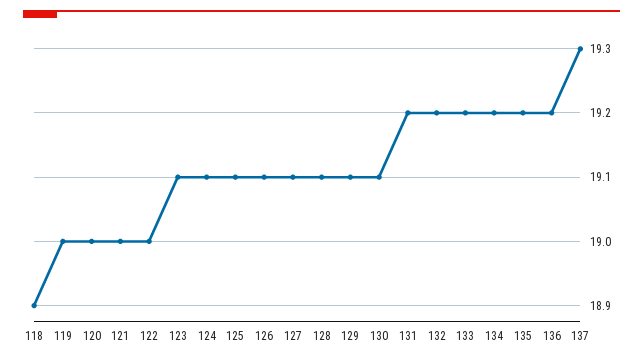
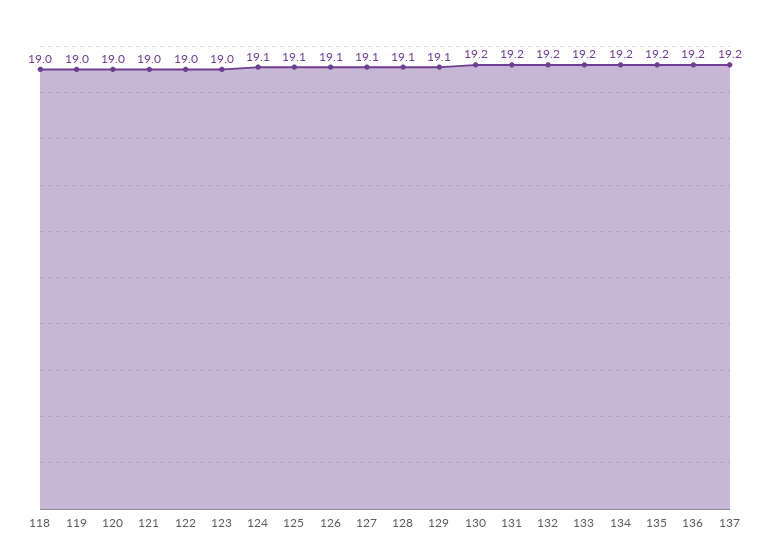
  {
-   "118": 18.9,
+   "118": 19,
    "119": 19,
    "120": 19,
    "121": 19,
    "122": 19,
-   "123": 19.1,
+   "123": 19,
    "124": 19.1,
    "125": 19.1,
    "126": 19.1,
    "127": 19.1,
    "128": 19.1,
    "129": 19.1,
-   "130": 19.1,
+   "130": 19.2,
    "131": 19.2,
    "132": 19.2,
    "133": 19.2,
    "134": 19.2,
    "135": 19.2,
    "136": 19.2,
-   "137": 19.3
+   "137": 19.2
  }

